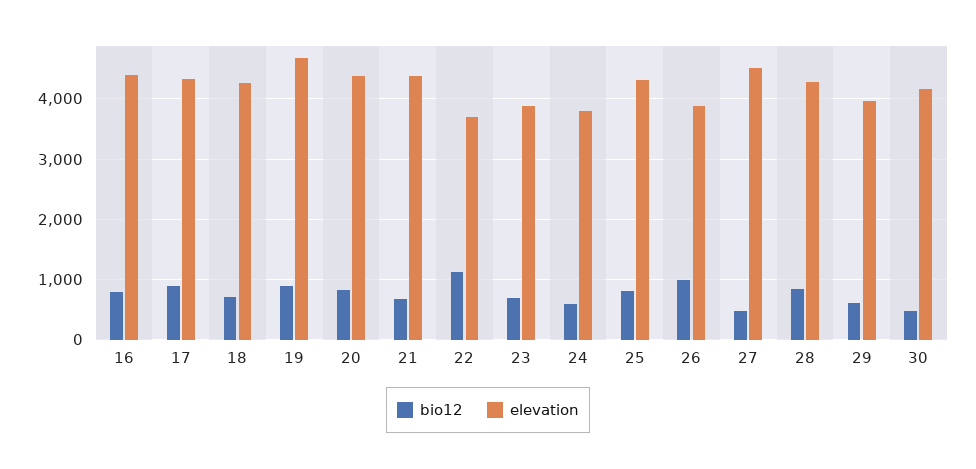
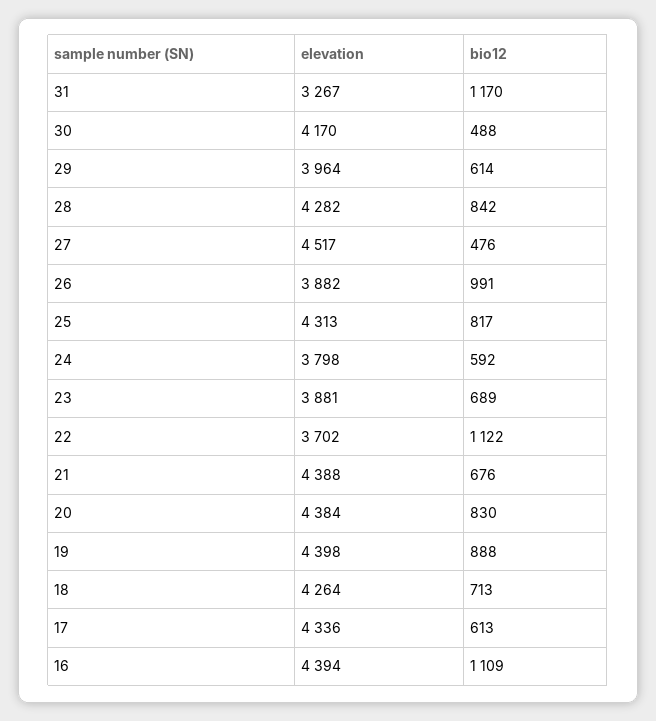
  {
    "bio12": {
-     "16": 800,
+     "16": 1109,
-     "17": 900,
+     "17": 613,
      "18": 713,
      "19": 888,
      "20": 830,
      "21": 676,
      "22": 1122,
      "23": 689,
      "24": 592,
      "25": 817,
      "26": 991,
      "27": 476,
      "28": 842,
      "29": 614,
-     "30": 488
+     "30": 488,
+     "31": 1170
    },
    "elevation": {
      "16": 4394,
      "17": 4336,
      "18": 4264,
-     "19": 4700,
+     "19": 4398,
      "20": 4384,
      "21": 4388,
      "22": 3702,
      "23": 3881,
      "24": 3798,
      "25": 4313,
      "26": 3882,
      "27": 4517,
      "28": 4282,
      "29": 3964,
-     "30": 4170
+     "30": 4170,
+     "31": 3267
    }
  }

